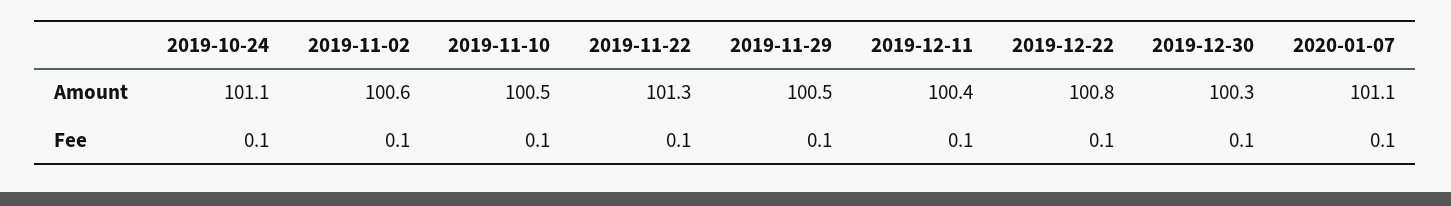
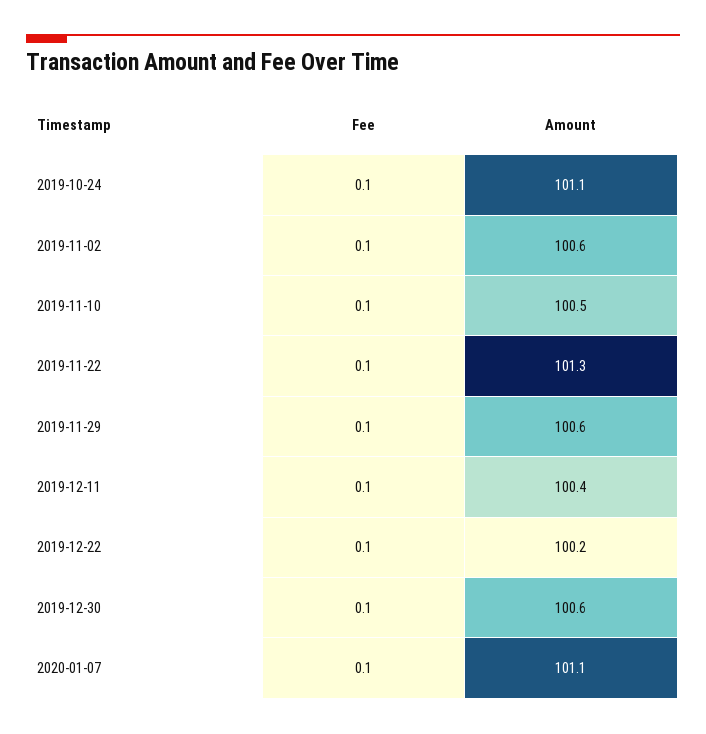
  {
    "2019-10-24": {
      "Amount": 101.1,
      "Fee": 0.1
    },
    "2019-11-02": {
      "Amount": 100.6,
      "Fee": 0.1
    },
    "2019-11-10": {
      "Amount": 100.5,
      "Fee": 0.1
    },
    "2019-11-22": {
      "Amount": 101.3,
      "Fee": 0.1
    },
    "2019-11-29": {
-     "Amount": 100.5,
+     "Amount": 100.6,
      "Fee": 0.1
    },
    "2019-12-11": {
      "Amount": 100.4,
      "Fee": 0.1
    },
    "2019-12-22": {
-     "Amount": 100.8,
+     "Amount": 100.2,
      "Fee": 0.1
    },
    "2019-12-30": {
-     "Amount": 100.3,
+     "Amount": 100.6,
      "Fee": 0.1
    },
    "2020-01-07": {
      "Amount": 101.1,
      "Fee": 0.1
    }
  }

